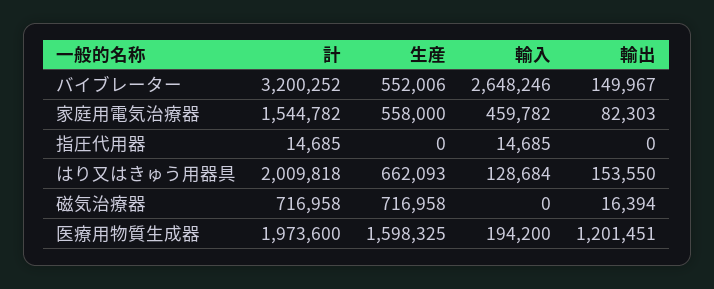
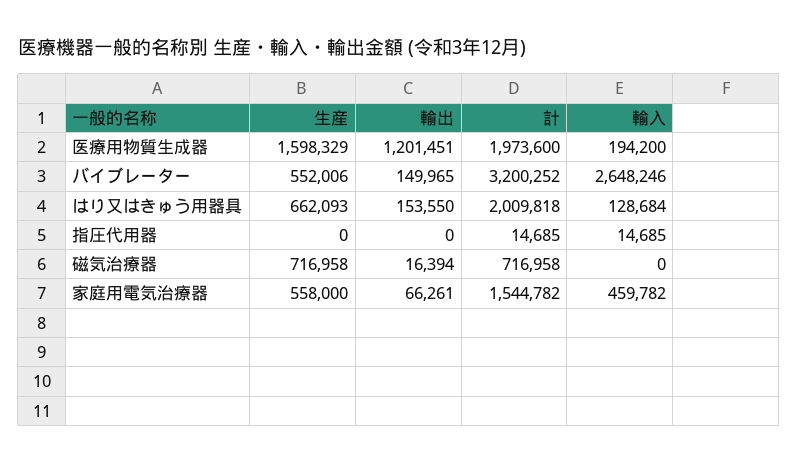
  {
    "計": {
      "バイブレーター": 3200252,
      "家庭用電気治療器": 1544782,
      "指圧代用器": 14685,
      "はり又はきゅう用器具": 2009818,
      "磁気治療器": 716958,
      "医療用物質生成器": 1973600
    },
    "生産": {
      "バイブレーター": 552006,
      "家庭用電気治療器": 558000,
      "指圧代用器": 0,
      "はり又はきゅう用器具": 662093,
      "磁気治療器": 716958,
-     "医療用物質生成器": 1598325
+     "医療用物質生成器": 1598329
    },
    "輸入": {
      "バイブレーター": 2648246,
      "家庭用電気治療器": 459782,
      "指圧代用器": 14685,
      "はり又はきゅう用器具": 128684,
      "磁気治療器": 0,
      "医療用物質生成器": 194200
    },
    "輸出": {
-     "バイブレーター": 149967,
+     "バイブレーター": 149965,
-     "家庭用電気治療器": 82303,
+     "家庭用電気治療器": 66261,
      "指圧代用器": 0,
      "はり又はきゅう用器具": 153550,
      "磁気治療器": 16394,
      "医療用物質生成器": 1201451
    }
  }

